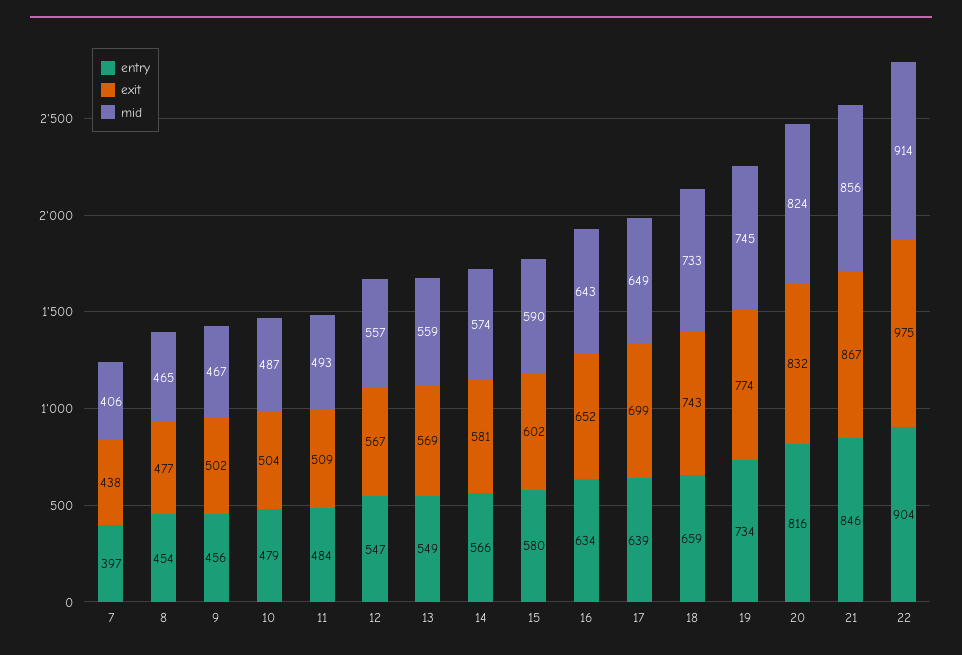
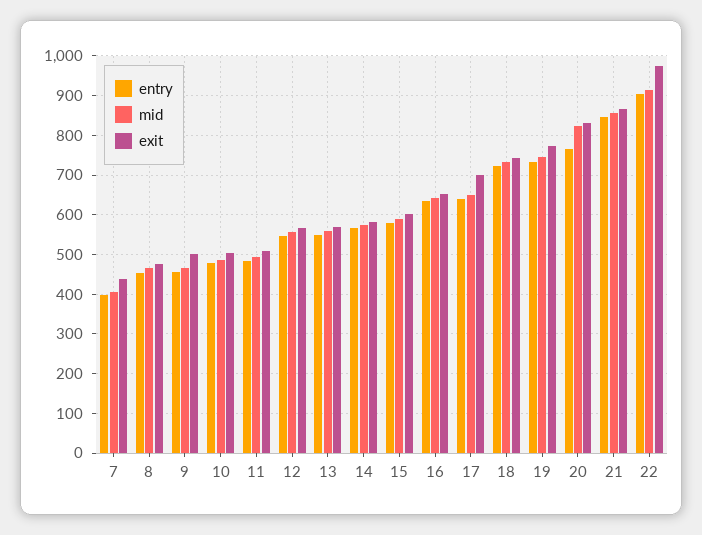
  {
    "entry": {
      "7": 397,
      "8": 454,
      "9": 456,
      "10": 479,
      "11": 484,
      "12": 547,
      "13": 549,
      "14": 566,
      "15": 580,
      "16": 634,
      "17": 639,
-     "18": 659,
+     "18": 720,
      "19": 734,
-     "20": 816,
+     "20": 760,
      "21": 846,
      "22": 904
    },
    "exit": {
      "7": 438,
      "8": 477,
      "9": 502,
      "10": 504,
      "11": 509,
      "12": 567,
      "13": 569,
      "14": 581,
      "15": 602,
      "16": 652,
      "17": 699,
      "18": 743,
      "19": 774,
      "20": 832,
      "21": 867,
      "22": 975
    },
    "mid": {
      "7": 406,
      "8": 465,
      "9": 467,
      "10": 487,
      "11": 493,
      "12": 557,
      "13": 559,
      "14": 574,
      "15": 590,
      "16": 643,
      "17": 649,
      "18": 733,
      "19": 745,
      "20": 824,
      "21": 856,
      "22": 914
    }
  }

